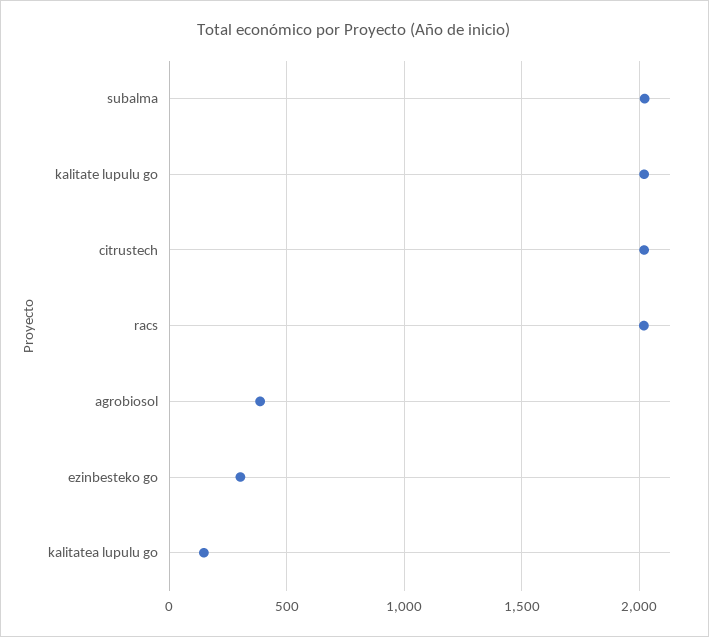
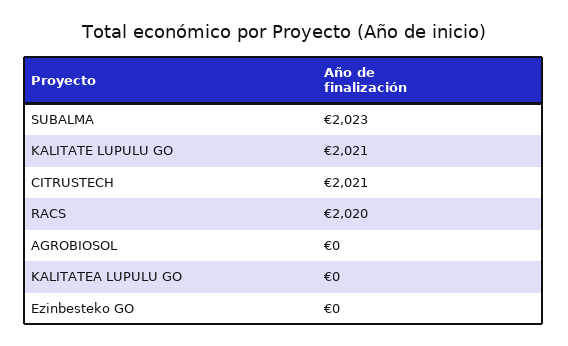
  {
    "subalma": 2023,
    "kalitate lupulu go": 2021,
    "citrustech": 2021,
    "racs": 2020,
-   "agrobiosol": 400,
+   "agrobiosol": 0,
-   "ezinbesteko go": 300,
+   "ezinbesteko go": 0,
-   "kalitatea lupulu go": 150
+   "kalitatea lupulu go": 0
  }

